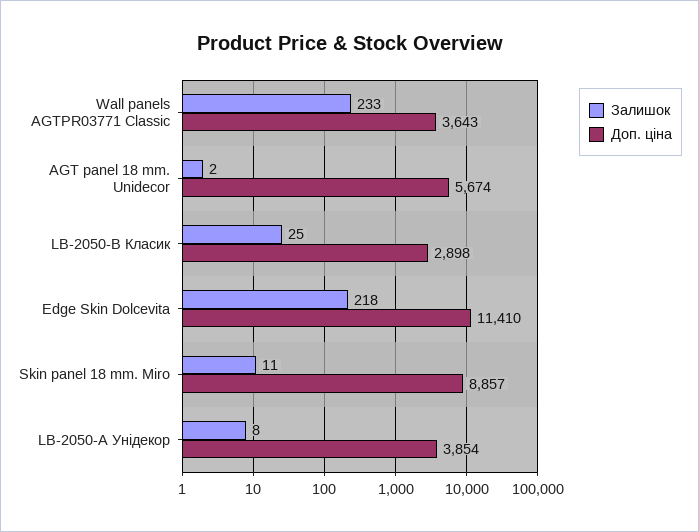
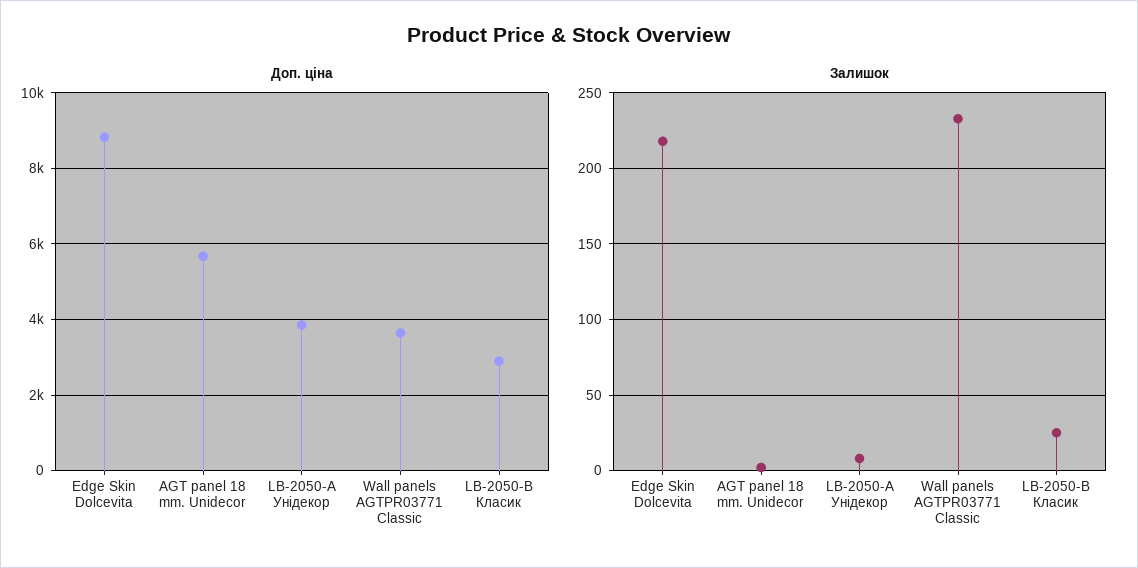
  {
    "Залишок": {
      "Wall panels AGTPR03771 Classic": 233,
      "AGT panel 18 mm. Unidecor": 2,
      "LB-2050-В Класик": 25,
      "Edge Skin Dolcevita": 218,
-     "Skin panel 18 mm. Miro": 11,
      "LB-2050-А Унідекор": 8
    },
    "Доп. ціна": {
      "Wall panels AGTPR03771 Classic": 3643,
      "AGT panel 18 mm. Unidecor": 5674,
      "LB-2050-В Класик": 2898,
-     "Edge Skin Dolcevita": 11410,
+     "Edge Skin Dolcevita": 8800,
-     "Skin panel 18 mm. Miro": 8857,
      "LB-2050-А Унідекор": 3854
    }
  }

